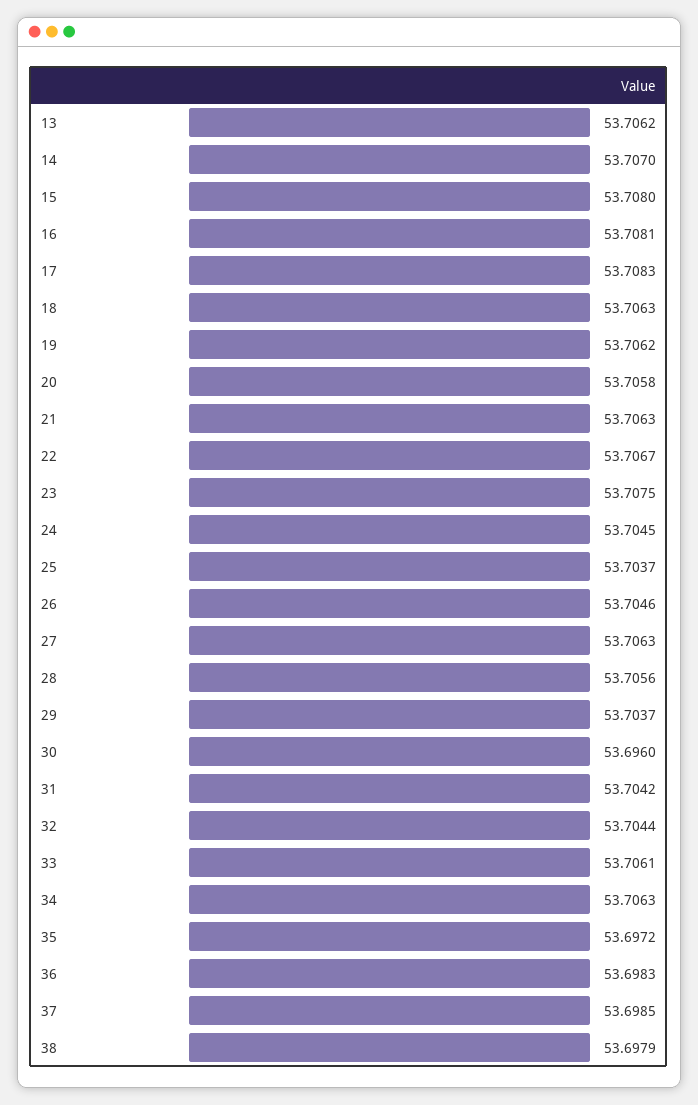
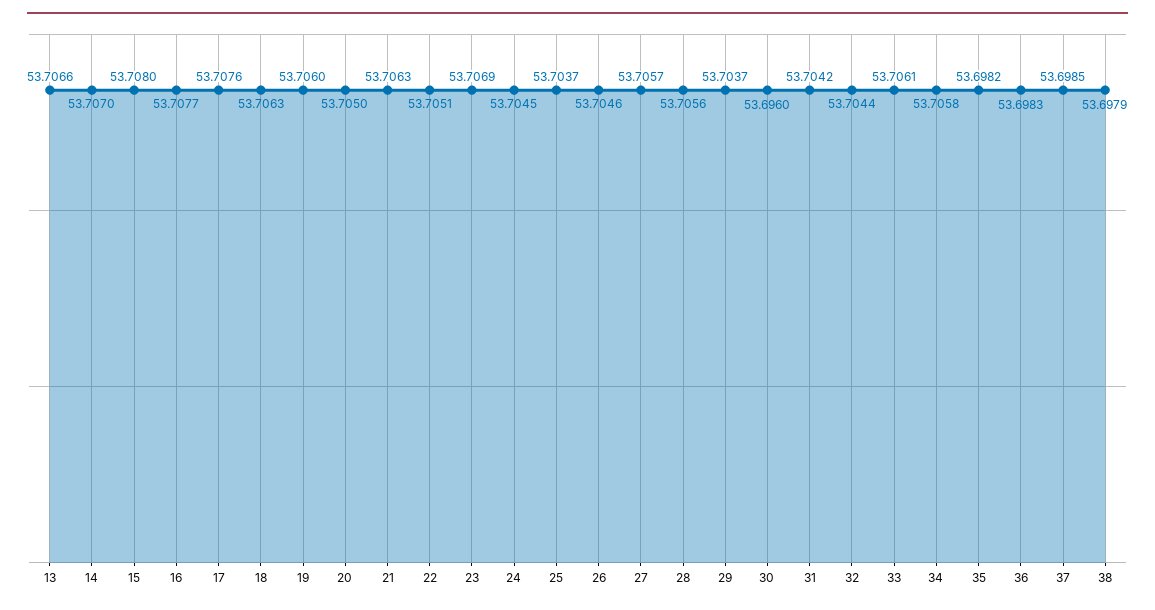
  {
-   "13": 53.7062,
+   "13": 53.7066,
    "14": 53.707,
    "15": 53.708,
-   "16": 53.7081,
+   "16": 53.7077,
-   "17": 53.7083,
+   "17": 53.7076,
    "18": 53.7063,
-   "19": 53.7062,
+   "19": 53.706,
-   "20": 53.7058,
+   "20": 53.705,
    "21": 53.7063,
-   "22": 53.7067,
+   "22": 53.7051,
-   "23": 53.7075,
+   "23": 53.7069,
    "24": 53.7045,
    "25": 53.7037,
    "26": 53.7046,
-   "27": 53.7063,
+   "27": 53.7057,
    "28": 53.7056,
    "29": 53.7037,
    "30": 53.696,
    "31": 53.7042,
    "32": 53.7044,
    "33": 53.7061,
-   "34": 53.7063,
+   "34": 53.7058,
-   "35": 53.6972,
+   "35": 53.6982,
    "36": 53.6983,
    "37": 53.6985,
    "38": 53.6979
  }

